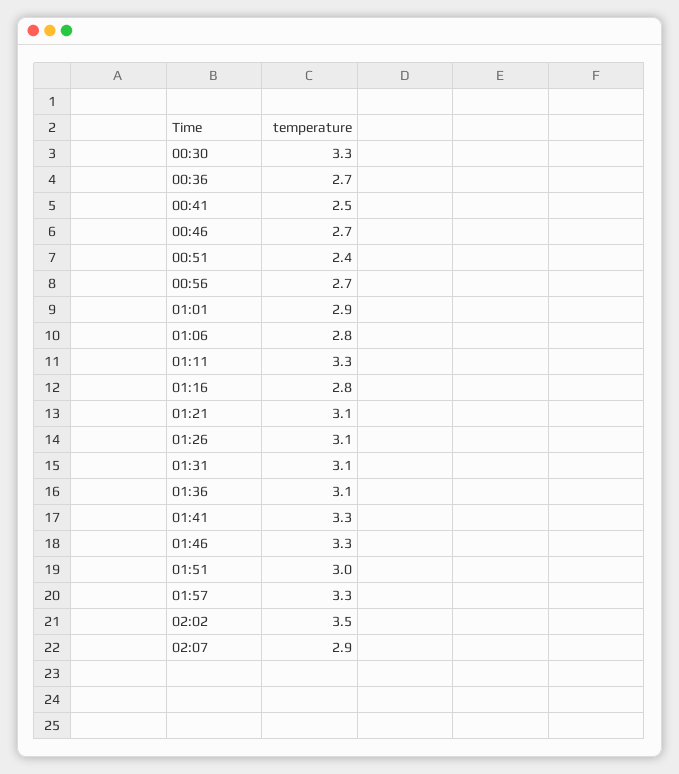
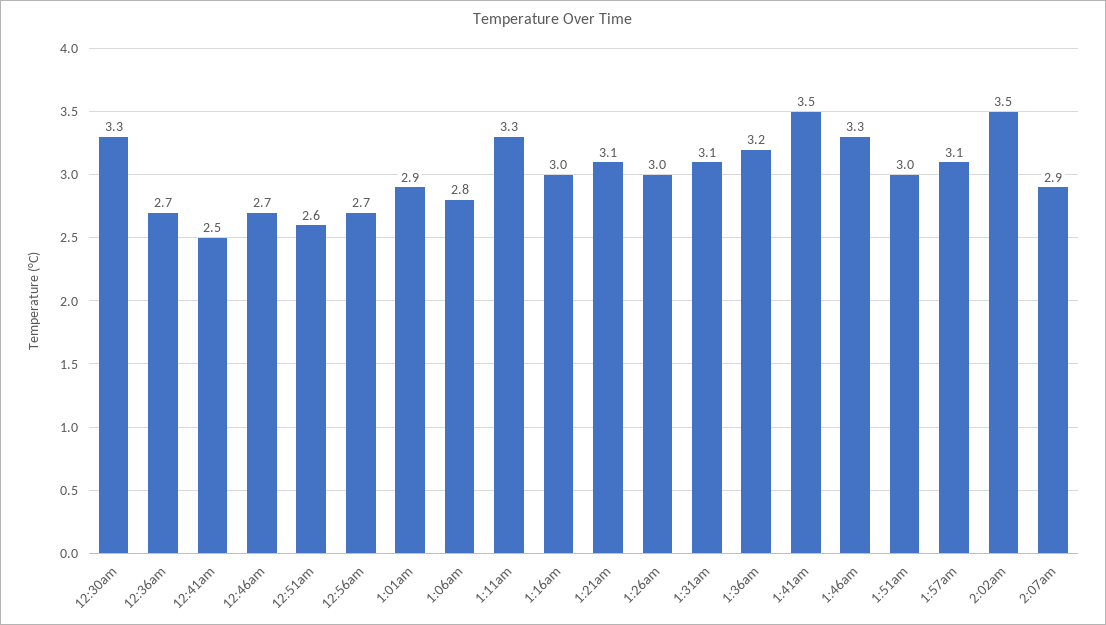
  {
    "00:30": 3.3,
    "00:36": 2.7,
    "00:41": 2.5,
    "00:46": 2.7,
-   "00:51": 2.4,
+   "00:51": 2.6,
    "00:56": 2.7,
    "01:01": 2.9,
    "01:06": 2.8,
    "01:11": 3.3,
-   "01:16": 2.8,
+   "01:16": 3,
    "01:21": 3.1,
-   "01:26": 3.1,
+   "01:26": 3,
    "01:31": 3.1,
-   "01:36": 3.1,
+   "01:36": 3.2,
-   "01:41": 3.3,
+   "01:41": 3.5,
    "01:46": 3.3,
    "01:51": 3,
-   "01:57": 3.3,
+   "01:57": 3.1,
    "02:02": 3.5,
    "02:07": 2.9
  }

